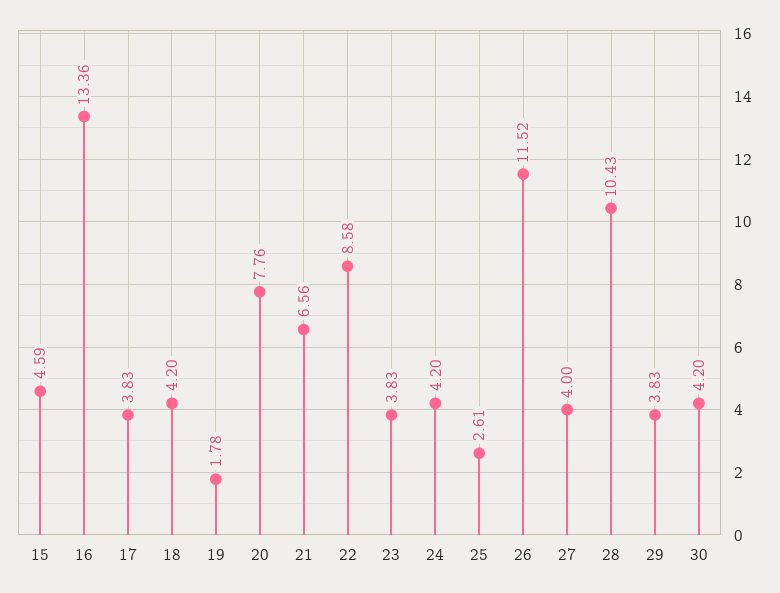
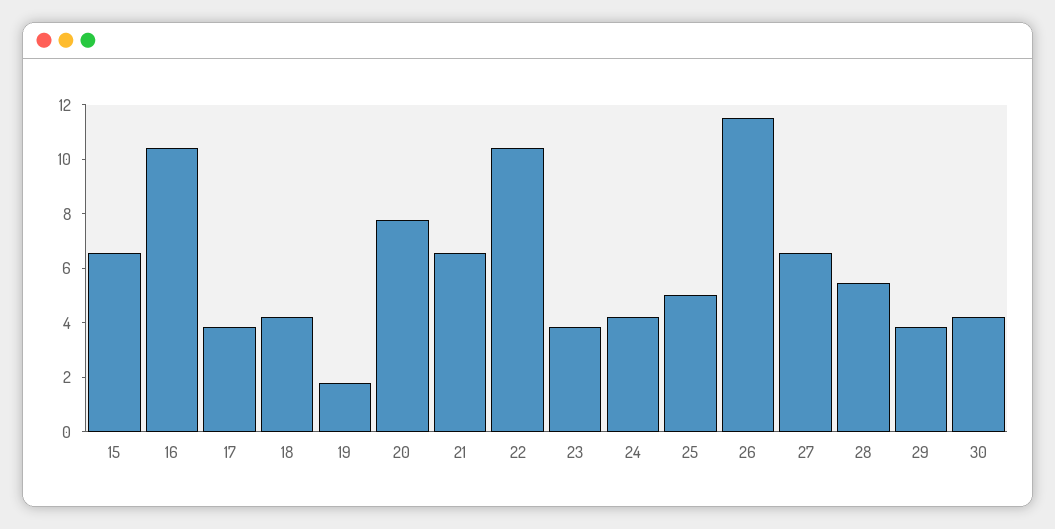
  {
-   "15": 4.59,
+   "15": 6.5,
-   "16": 13.36,
+   "16": 10.5,
    "17": 3.83,
    "18": 4.2,
    "19": 1.78,
    "20": 7.76,
    "21": 6.56,
-   "22": 8.58,
+   "22": 10.5,
    "23": 3.83,
    "24": 4.2,
-   "25": 2.61,
+   "25": 5,
    "26": 11.52,
-   "27": 4,
+   "27": 6.5,
-   "28": 10.43,
+   "28": 5.5,
    "29": 3.83,
    "30": 4.2
  }

